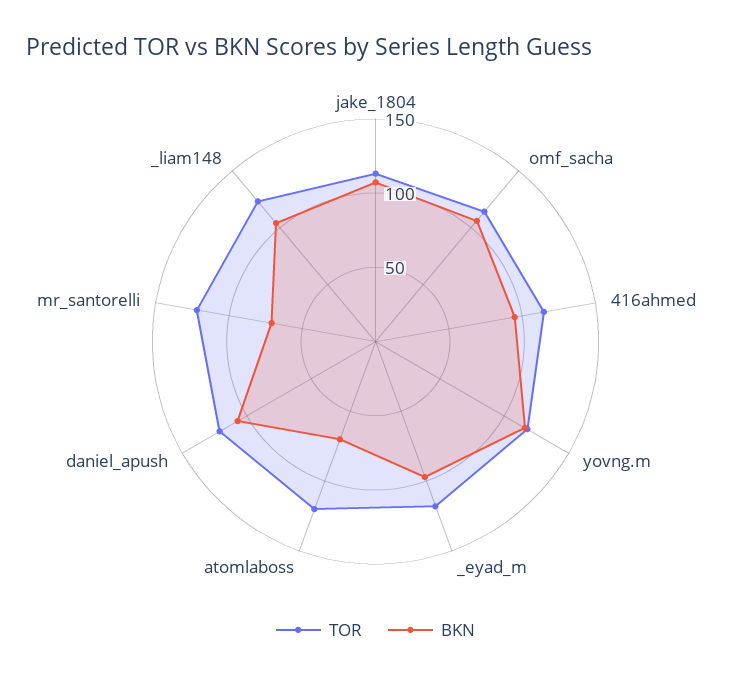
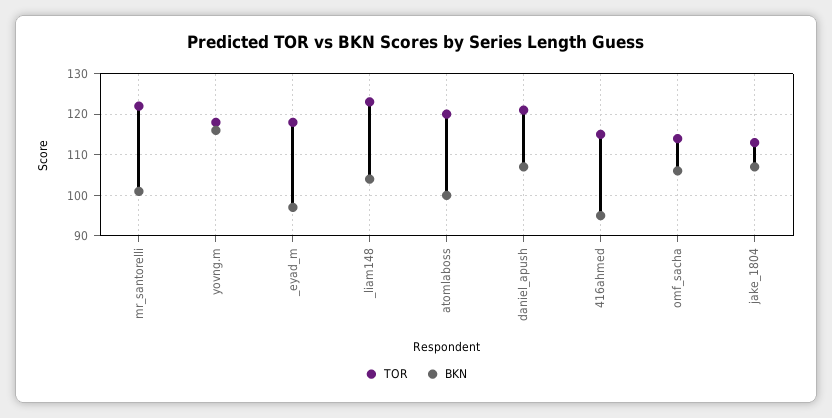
  {
    "TOR": {
      "jake_1804": 115,
      "omf_sacha": 115,
      "416ahmed": 115,
      "yovng.m": 120,
      "_eyad_m": 120,
      "atomlaboss": 120,
      "daniel_apush": 120,
      "mr_santorelli": 120,
      "_liam148": 125
    },
    "BKN": {
      "jake_1804": 105,
      "omf_sacha": 105,
      "416ahmed": 95,
      "yovng.m": 115,
      "_eyad_m": 95,
-     "atomlaboss": 70,
+     "atomlaboss": 100,
      "daniel_apush": 105,
-     "mr_santorelli": 70,
+     "mr_santorelli": 100,
      "_liam148": 105
    }
  }

